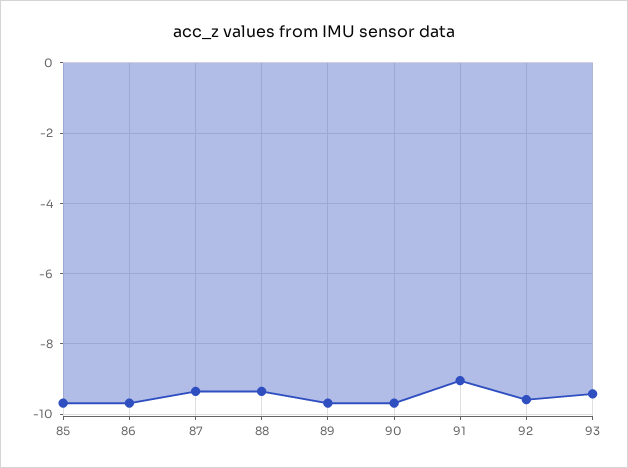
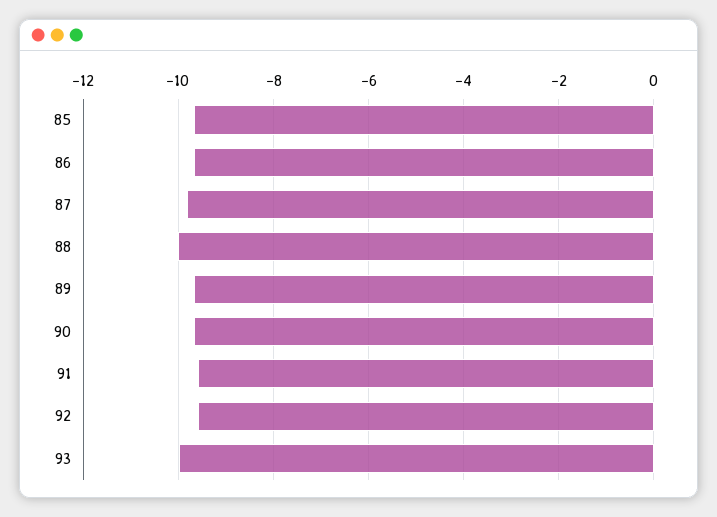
  {
    "85": -9.6,
    "86": -9.6,
-   "87": -9.4,
+   "87": -9.8,
-   "88": -9.4,
+   "88": -10,
    "89": -9.6,
    "90": -9.6,
-   "91": -9,
+   "91": -9.6,
    "92": -9.6,
-   "93": -9.4
+   "93": -10
  }

